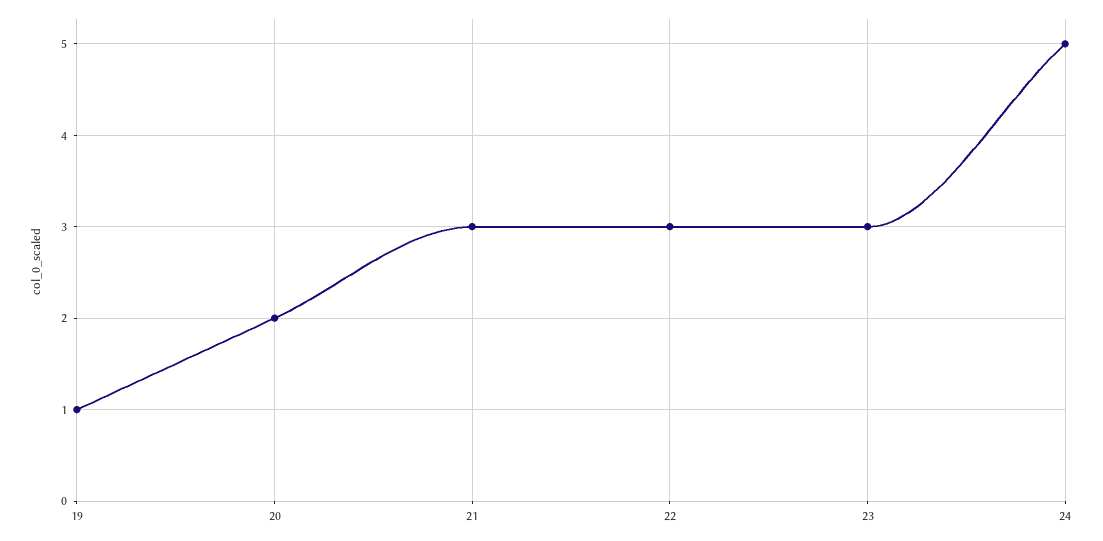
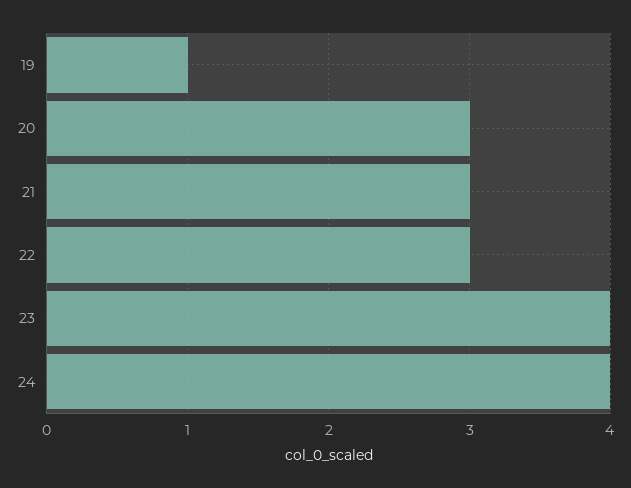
  {
    "19": 1,
-   "20": 2,
+   "20": 3,
    "21": 3,
    "22": 3,
-   "23": 3,
+   "23": 4,
-   "24": 5
+   "24": 4
  }

